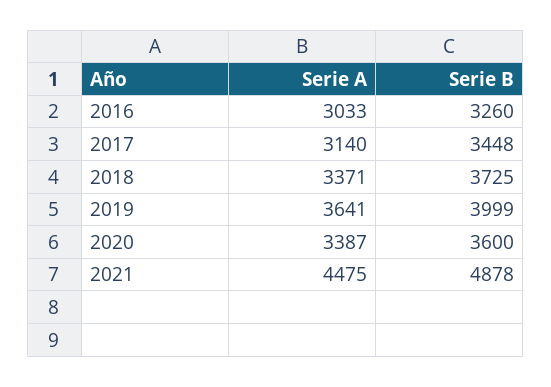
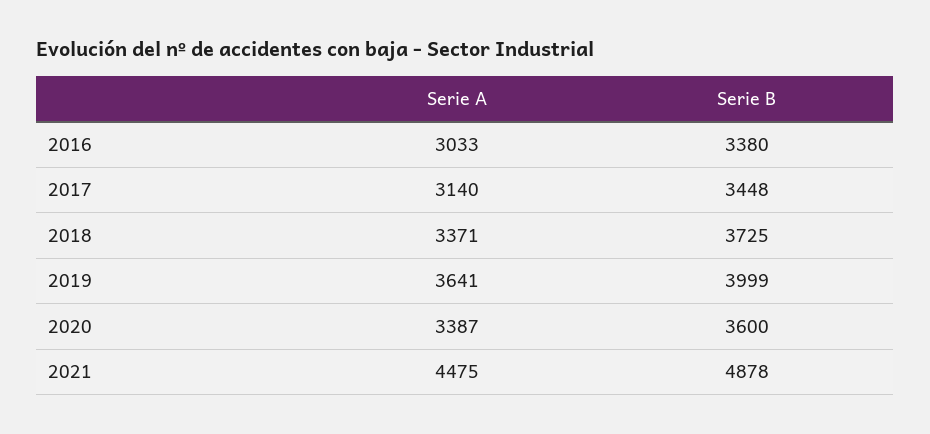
  {
    "Serie A": {
      "2016": 3033,
      "2017": 3140,
      "2018": 3371,
      "2019": 3641,
      "2020": 3387,
      "2021": 4475
    },
    "Serie B": {
-     "2016": 3260,
+     "2016": 3380,
      "2017": 3448,
      "2018": 3725,
      "2019": 3999,
      "2020": 3600,
      "2021": 4878
    }
  }

